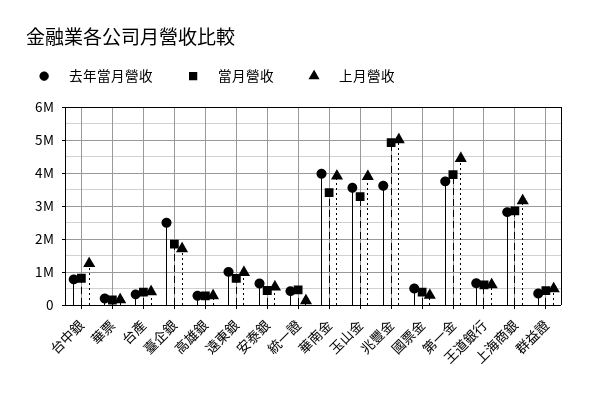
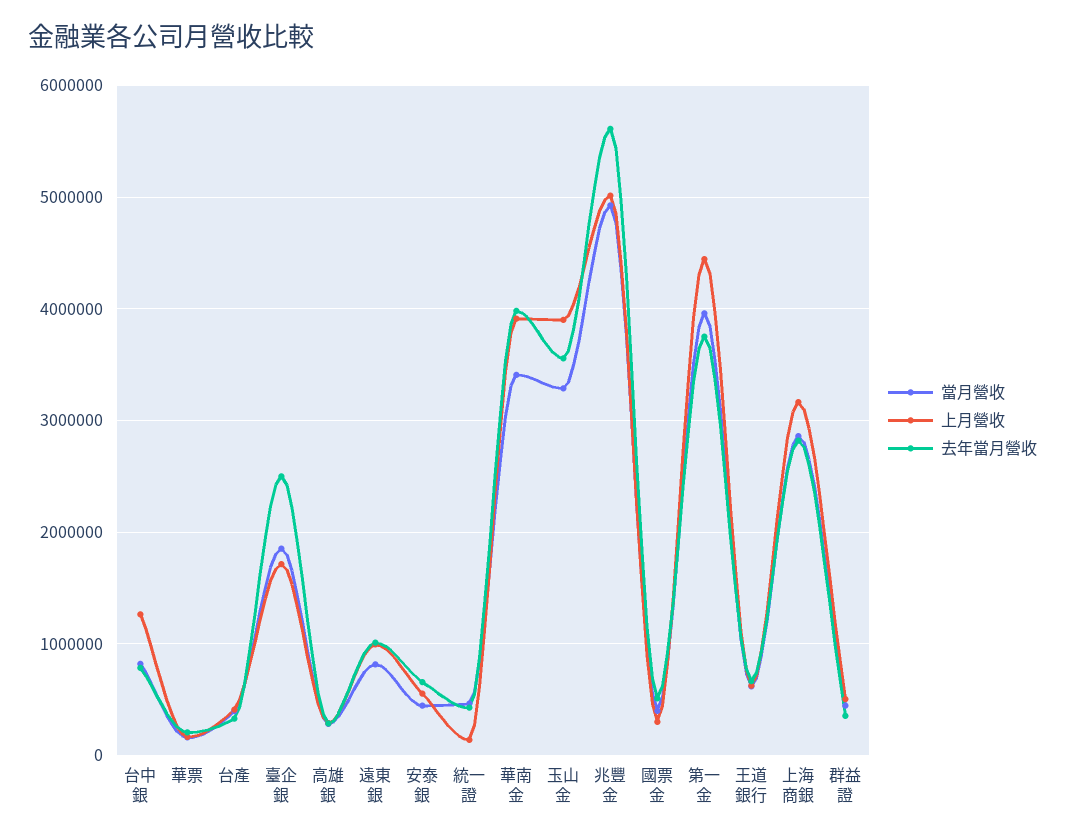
  {
    "去年當月營收": {
      "台中銀": 800000,
      "華票": 200000,
      "台產": 300000,
      "臺企銀": 2500000,
      "高雄銀": 300000,
      "遠東銀": 1000000,
      "安泰銀": 700000,
      "統一證": 400000,
      "華南金": 4000000,
      "玉山金": 3600000,
-     "兆豐金": 3600000,
+     "兆豐金": 5600000,
      "國票金": 500000,
      "第一金": 3800000,
      "王道銀行": 700000,
      "上海商銀": 2800000,
      "群益證": 400000
    },
    "當月營收": {
      "台中銀": 800000,
      "華票": 200000,
      "台產": 400000,
      "臺企銀": 1900000,
      "高雄銀": 300000,
      "遠東銀": 800000,
      "安泰銀": 400000,
      "統一證": 500000,
      "華南金": 3400000,
      "玉山金": 3300000,
      "兆豐金": 4900000,
      "國票金": 400000,
      "第一金": 4000000,
      "王道銀行": 600000,
      "上海商銀": 2900000,
      "群益證": 400000
    },
    "上月營收": {
      "台中銀": 1300000,
      "華票": 200000,
      "台產": 400000,
      "臺企銀": 1700000,
      "高雄銀": 300000,
      "遠東銀": 1000000,
      "安泰銀": 600000,
      "統一證": 100000,
      "華南金": 3900000,
      "玉山金": 3900000,
      "兆豐金": 5000000,
      "國票金": 300000,
      "第一金": 4400000,
      "王道銀行": 600000,
      "上海商銀": 3200000,
      "群益證": 500000
    }
  }

